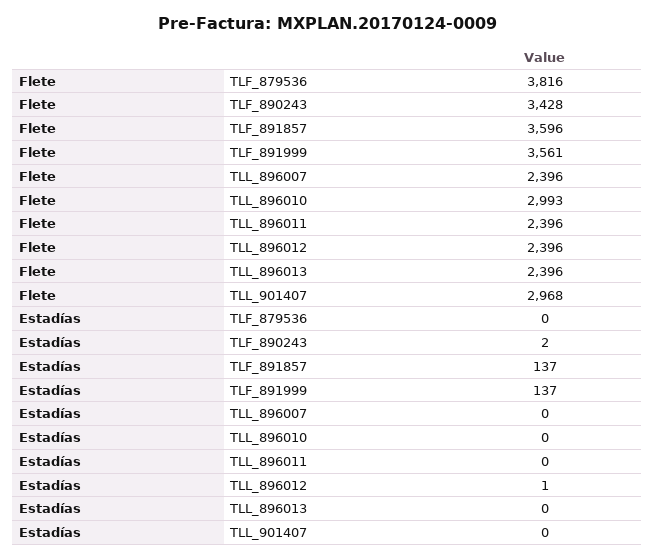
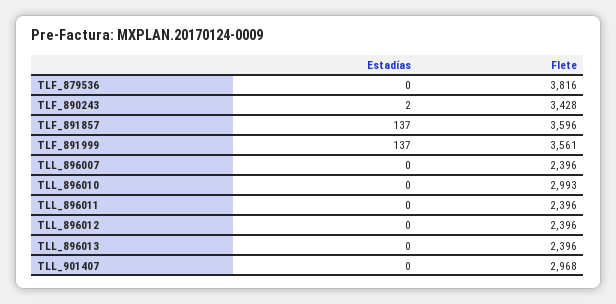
  {
    "Flete": {
      "TLF_879536": 3816,
      "TLF_890243": 3428,
      "TLF_891857": 3596,
      "TLF_891999": 3561,
      "TLL_896007": 2396,
      "TLL_896010": 2993,
      "TLL_896011": 2396,
      "TLL_896012": 2396,
      "TLL_896013": 2396,
      "TLL_901407": 2968
    },
    "Estadías": {
      "TLF_879536": 0,
      "TLF_890243": 2,
      "TLF_891857": 137,
      "TLF_891999": 137,
      "TLL_896007": 0,
      "TLL_896010": 0,
      "TLL_896011": 0,
-     "TLL_896012": 1,
+     "TLL_896012": 0,
      "TLL_896013": 0,
      "TLL_901407": 0
    }
  }

